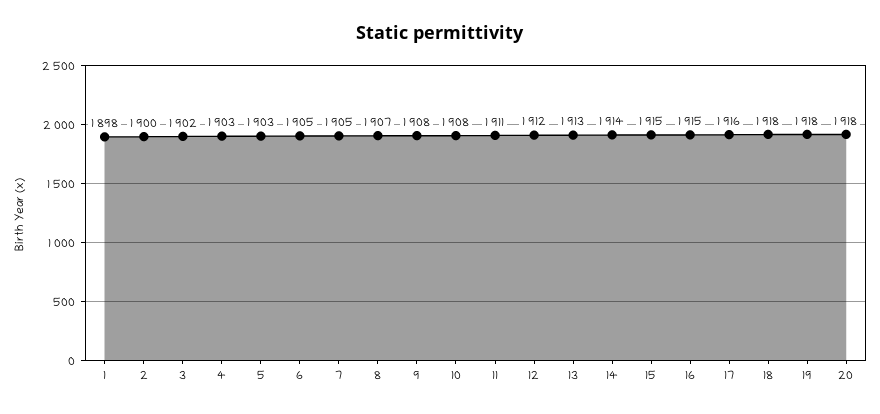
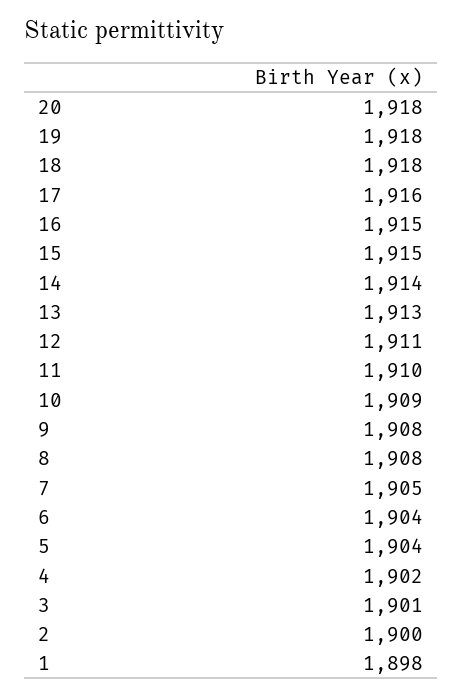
  {
    "1": 1898,
    "2": 1900,
-   "3": 1902,
+   "3": 1901,
-   "4": 1903,
+   "4": 1902,
-   "5": 1903,
+   "5": 1904,
-   "6": 1905,
+   "6": 1904,
    "7": 1905,
-   "8": 1907,
+   "8": 1908,
    "9": 1908,
-   "10": 1908,
+   "10": 1909,
-   "11": 1911,
+   "11": 1910,
-   "12": 1912,
+   "12": 1911,
    "13": 1913,
    "14": 1914,
    "15": 1915,
    "16": 1915,
    "17": 1916,
    "18": 1918,
    "19": 1918,
    "20": 1918
  }

